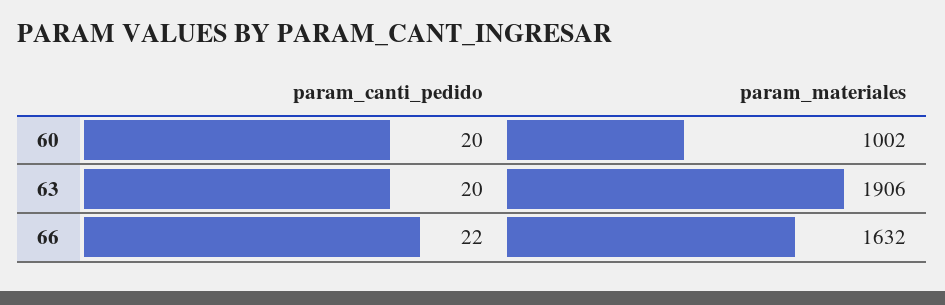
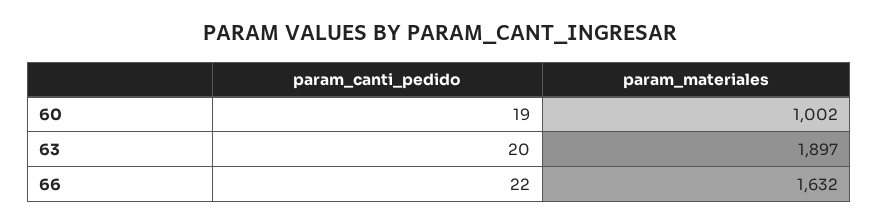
  {
    "param_canti_pedido": {
-     "60": 20,
+     "60": 19,
      "63": 20,
      "66": 22
    },
    "param_materiales": {
      "60": 1002,
-     "63": 1906,
+     "63": 1897,
      "66": 1632
    }
  }

